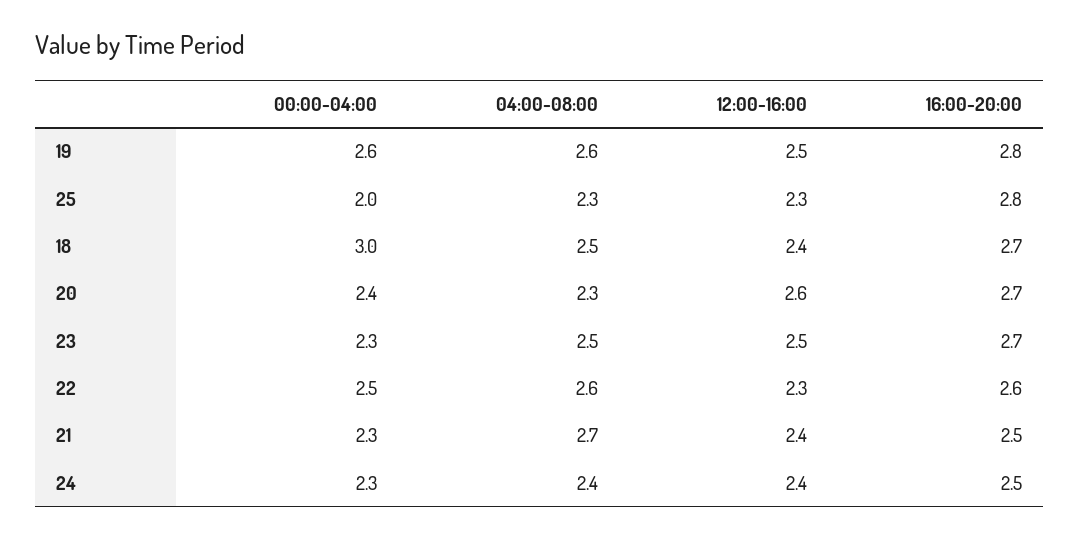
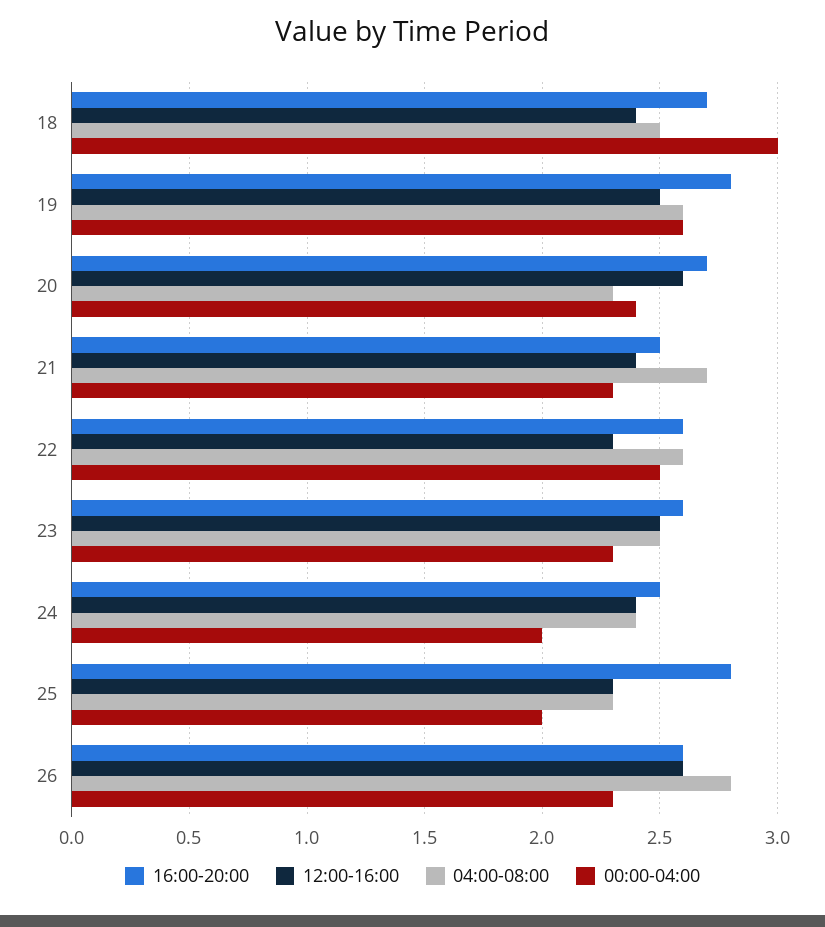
  {
    "00:00-04:00": {
      "19": 2.6,
      "25": 2,
      "18": 3,
      "20": 2.4,
      "23": 2.3,
      "22": 2.5,
      "21": 2.3,
-     "24": 2.3
+     "24": 2,
+     "26": 2.3
    },
    "04:00-08:00": {
      "19": 2.6,
      "25": 2.3,
      "18": 2.5,
      "20": 2.3,
      "23": 2.5,
      "22": 2.6,
      "21": 2.7,
-     "24": 2.4
+     "24": 2.4,
+     "26": 2.8
    },
    "12:00-16:00": {
      "19": 2.5,
      "25": 2.3,
      "18": 2.4,
      "20": 2.6,
      "23": 2.5,
      "22": 2.3,
      "21": 2.4,
-     "24": 2.4
+     "24": 2.4,
+     "26": 2.6
    },
    "16:00-20:00": {
      "19": 2.8,
      "25": 2.8,
      "18": 2.7,
      "20": 2.7,
-     "23": 2.7,
+     "23": 2.6,
      "22": 2.6,
      "21": 2.5,
-     "24": 2.5
+     "24": 2.5,
+     "26": 2.6
    }
  }

